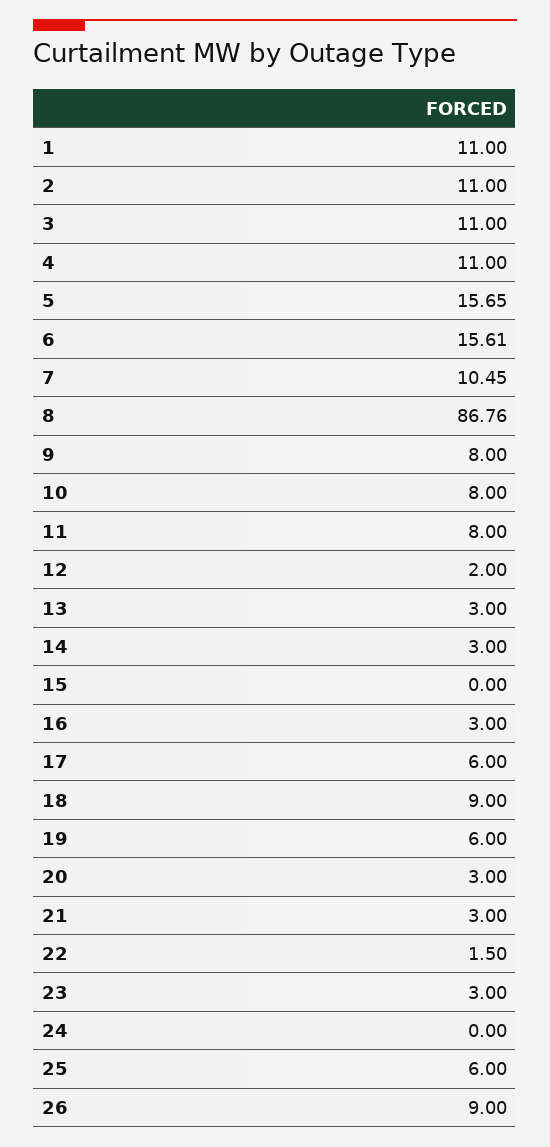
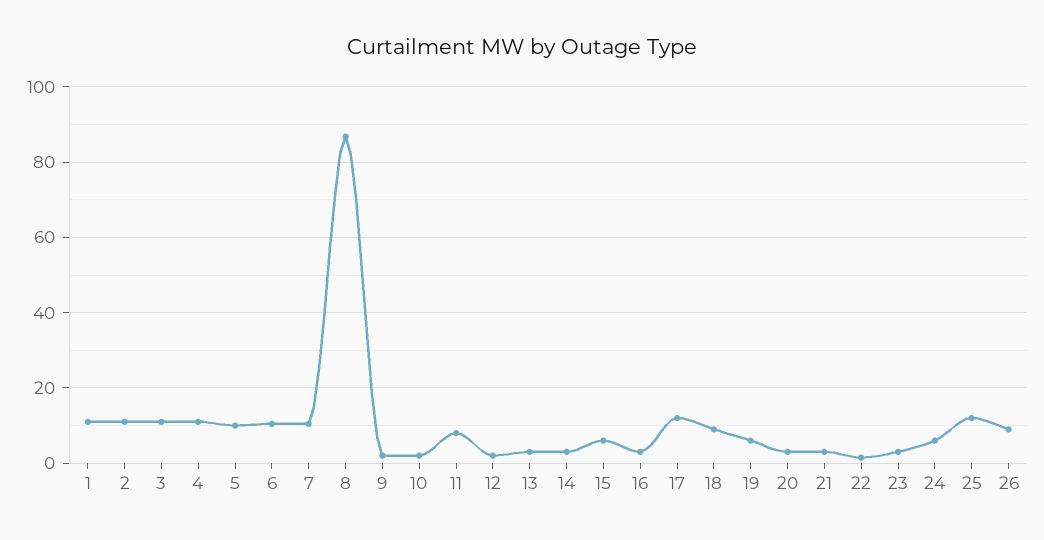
  {
    "1": 11,
    "2": 11,
    "3": 11,
    "4": 11,
-   "5": 15.65,
+   "5": 10,
-   "6": 15.61,
+   "6": 10,
    "7": 10.45,
    "8": 86.76,
-   "9": 8,
+   "9": 2,
-   "10": 8,
+   "10": 2,
    "11": 8,
    "12": 2,
    "13": 3,
    "14": 3,
-   "15": 0,
+   "15": 6,
    "16": 3,
-   "17": 6,
+   "17": 12,
    "18": 9,
    "19": 6,
    "20": 3,
    "21": 3,
    "22": 1.5,
    "23": 3,
-   "24": 0,
+   "24": 6,
-   "25": 6,
+   "25": 12,
    "26": 9
  }

